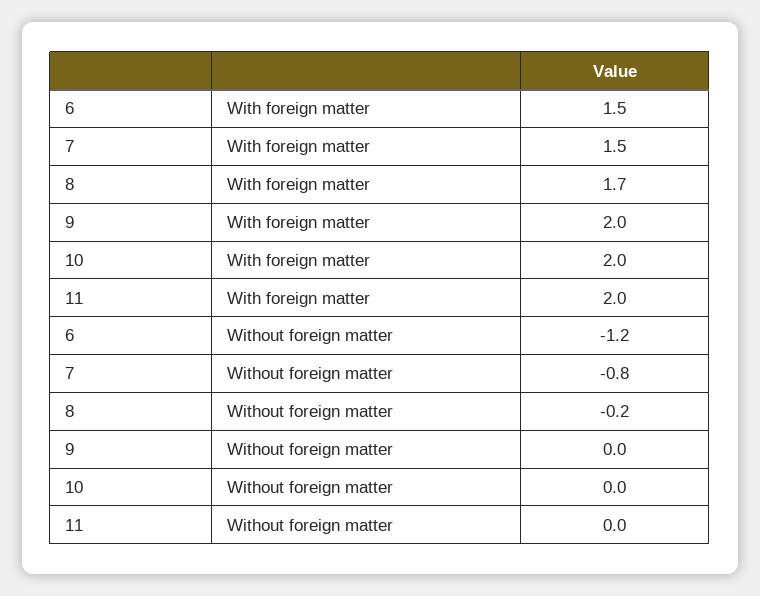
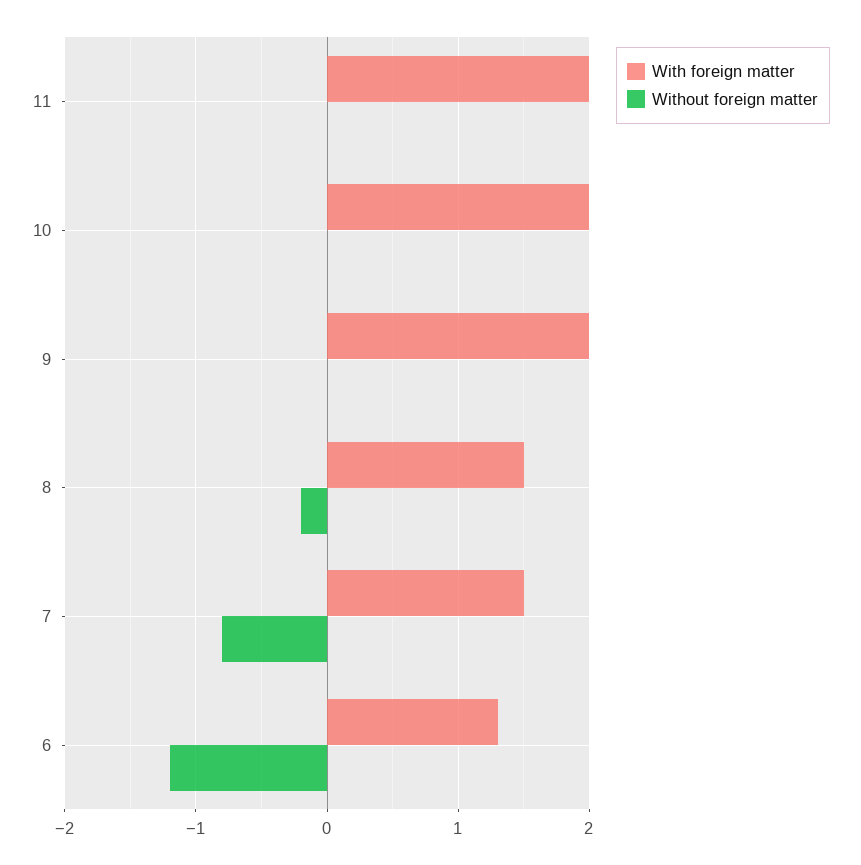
  {
    "With foreign matter": {
-     "6": 1.5,
+     "6": 1.3,
      "7": 1.5,
-     "8": 1.7,
+     "8": 1.5,
      "9": 2,
      "10": 2,
      "11": 2
    },
    "Without foreign matter": {
      "6": -1.2,
      "7": -0.8,
      "8": -0.2,
      "9": 0,
      "10": 0,
      "11": 0
    }
  }

